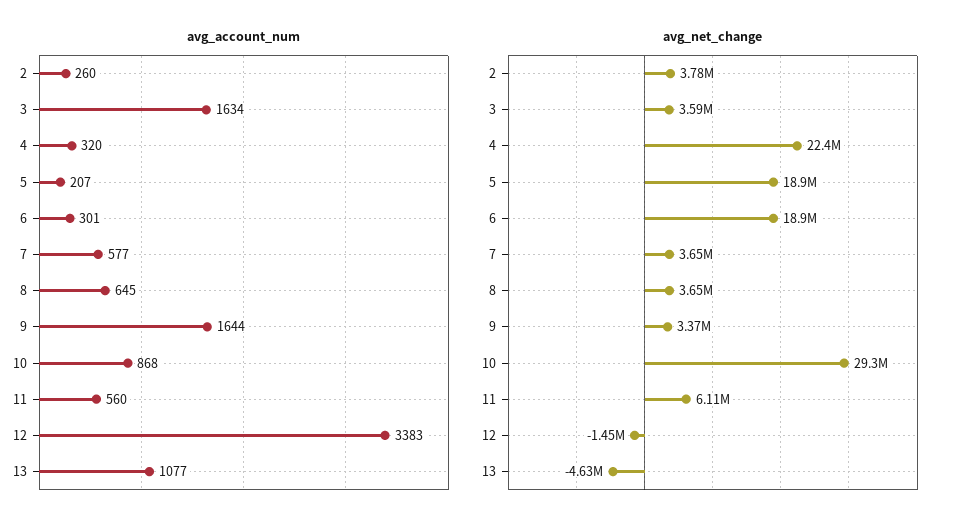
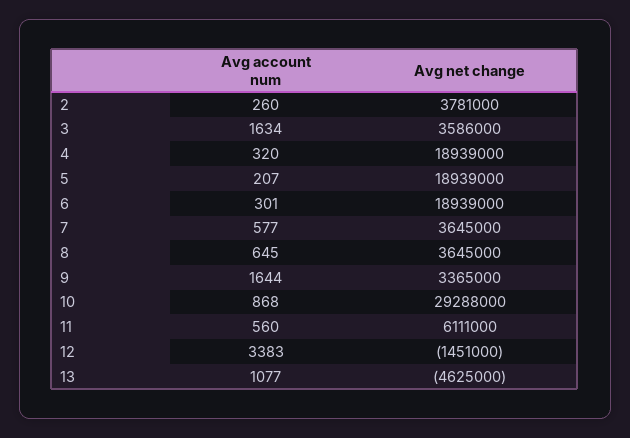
  {
    "avg_account_num": {
      "2": 260,
      "3": 1634,
      "4": 320,
      "5": 207,
      "6": 301,
      "7": 577,
      "8": 645,
      "9": 1644,
      "10": 868,
      "11": 560,
      "12": 3383,
      "13": 1077
    },
    "avg_net_change": {
      "2": 3781000,
      "3": 3586000,
-     "4": 22400000,
+     "4": 18939000,
      "5": 18939000,
      "6": 18939000,
      "7": 3645000,
      "8": 3645000,
      "9": 3365000,
      "10": 29288000,
      "11": 6111000,
      "12": -1451000,
      "13": -4625000
    }
  }

